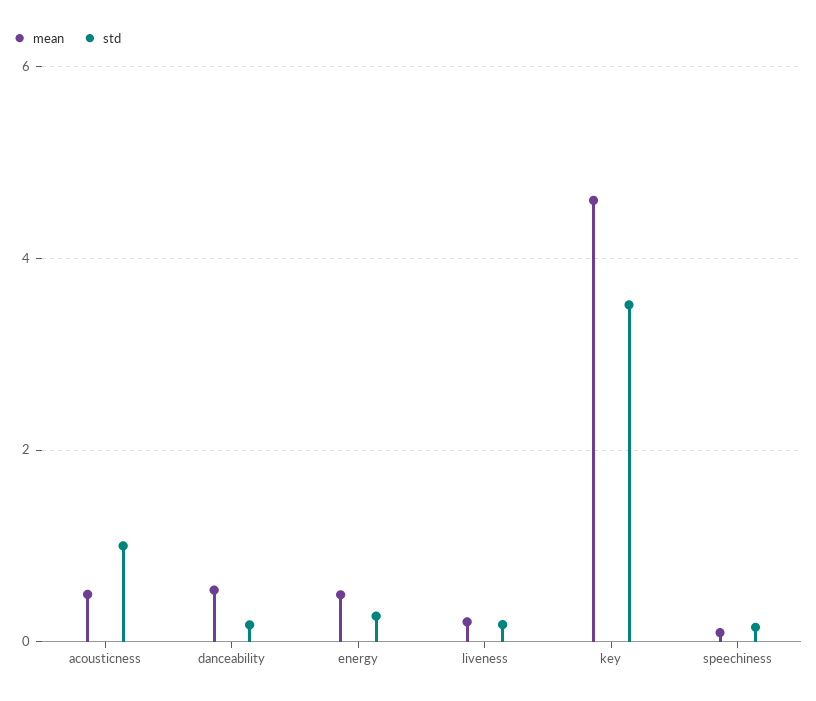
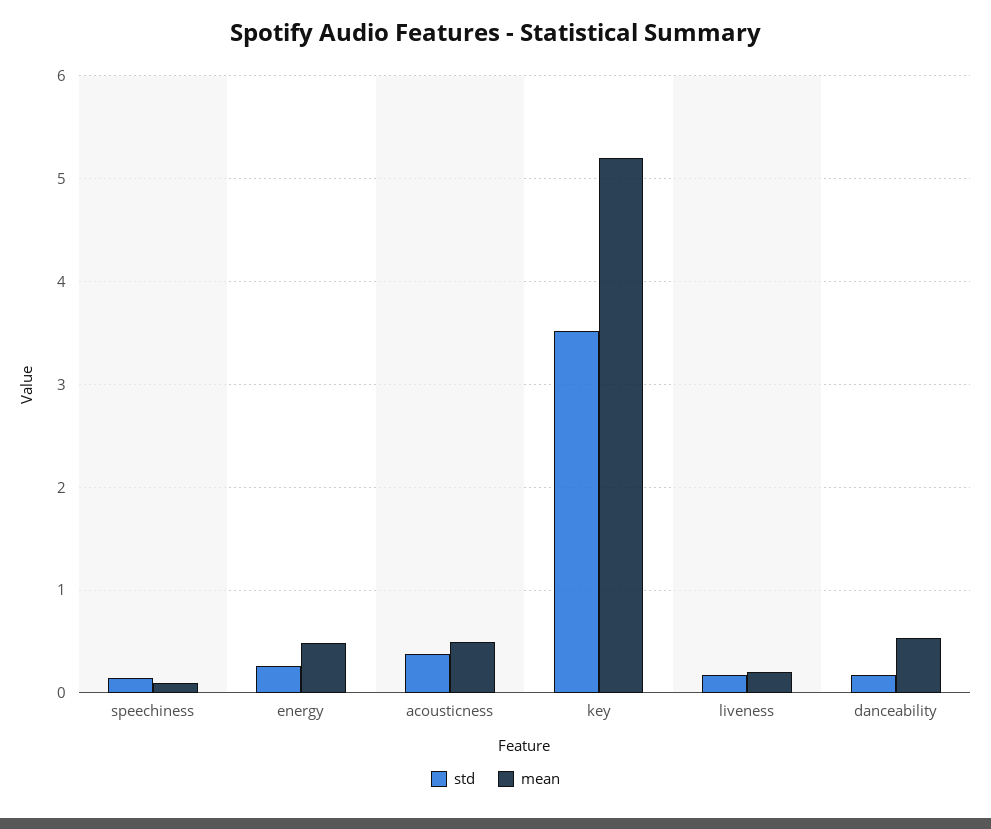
  {
    "mean": {
      "acousticness": 0.5,
      "danceability": 0.5,
      "energy": 0.5,
      "liveness": 0.2,
-     "key": 4.6,
+     "key": 5.2,
      "speechiness": 0.1
    },
    "std": {
-     "acousticness": 1,
+     "acousticness": 0.4,
      "danceability": 0.2,
      "energy": 0.3,
      "liveness": 0.2,
      "key": 3.5,
      "speechiness": 0.2
    }
  }

